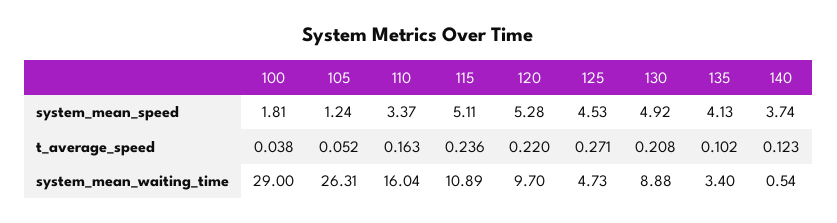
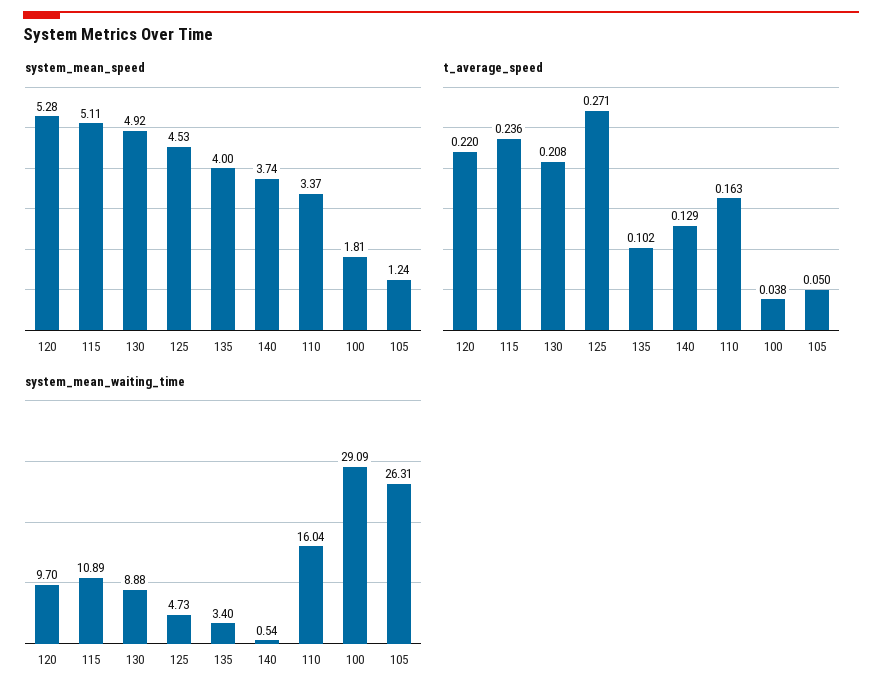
  {
    "system_mean_speed": {
      "100": 1.81,
      "105": 1.24,
      "110": 3.37,
      "115": 5.11,
      "120": 5.28,
      "125": 4.53,
      "130": 4.92,
-     "135": 4.13,
+     "135": 4,
      "140": 3.74
    },
    "t_average_speed": {
      "100": 0.038,
-     "105": 0.052,
+     "105": 0.05,
      "110": 0.163,
      "115": 0.236,
      "120": 0.22,
      "125": 0.271,
      "130": 0.208,
      "135": 0.102,
-     "140": 0.123
+     "140": 0.129
    },
    "system_mean_waiting_time": {
-     "100": 29,
+     "100": 29.09,
      "105": 26.31,
      "110": 16.04,
      "115": 10.89,
      "120": 9.7,
      "125": 4.73,
      "130": 8.88,
      "135": 3.4,
      "140": 0.54
    }
  }

